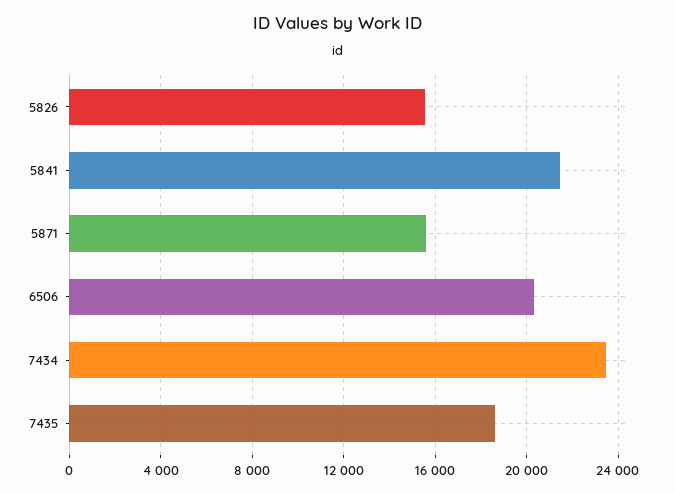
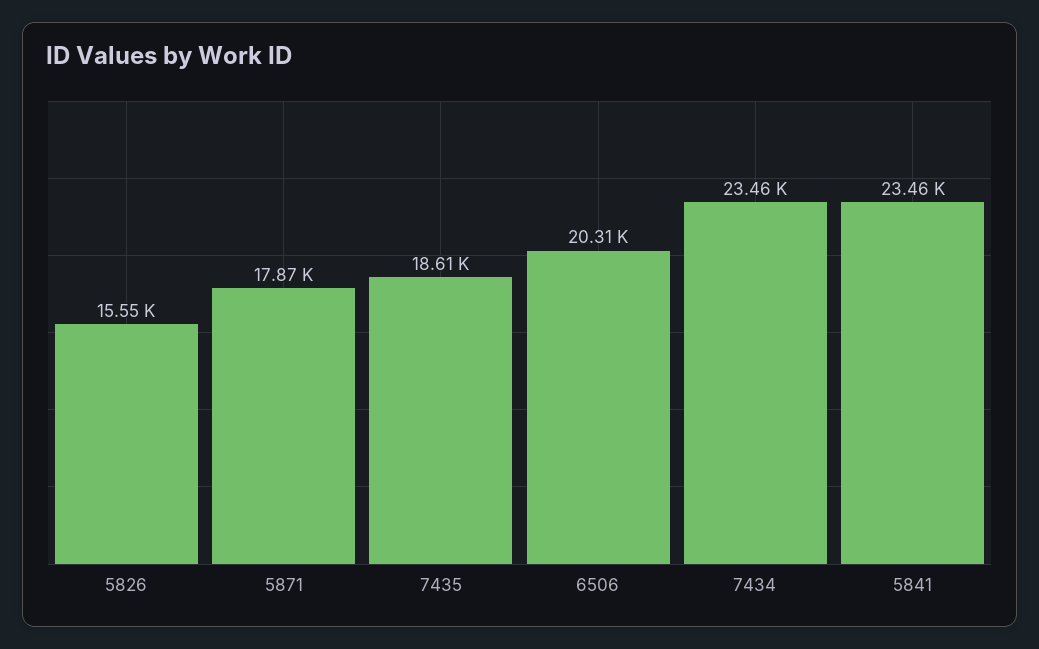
  {
    "5826": 15550,
-   "5841": 21500,
+   "5841": 23460,
-   "5871": 15500,
+   "5871": 17870,
    "6506": 20310,
    "7434": 23460,
    "7435": 18610
  }

